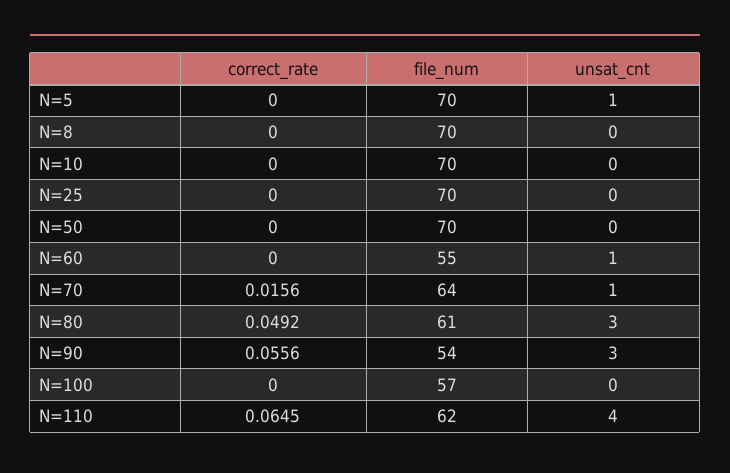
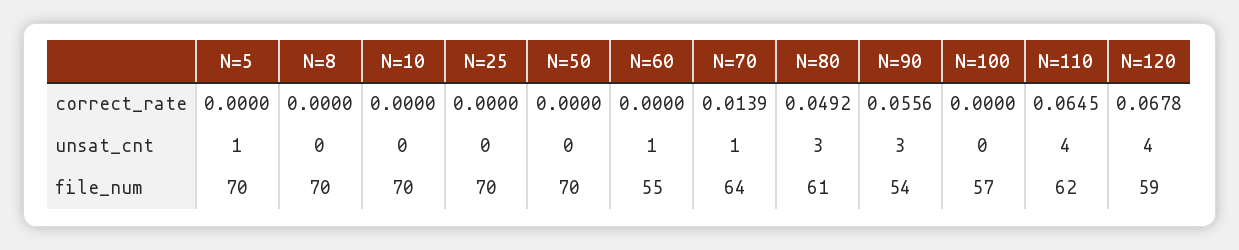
  {
    "correct_rate": {
      "N=5": 0,
      "N=8": 0,
      "N=10": 0,
      "N=25": 0,
      "N=50": 0,
      "N=60": 0,
-     "N=70": 0.0156,
+     "N=70": 0.0139,
      "N=80": 0.0492,
      "N=90": 0.0556,
      "N=100": 0,
-     "N=110": 0.0645
+     "N=110": 0.0645,
+     "N=120": 0.0678
    },
    "file_num": {
      "N=5": 70,
      "N=8": 70,
      "N=10": 70,
      "N=25": 70,
      "N=50": 70,
      "N=60": 55,
      "N=70": 64,
      "N=80": 61,
      "N=90": 54,
      "N=100": 57,
-     "N=110": 62
+     "N=110": 62,
+     "N=120": 59
    },
    "unsat_cnt": {
      "N=5": 1,
      "N=8": 0,
      "N=10": 0,
      "N=25": 0,
      "N=50": 0,
      "N=60": 1,
      "N=70": 1,
      "N=80": 3,
      "N=90": 3,
      "N=100": 0,
-     "N=110": 4
+     "N=110": 4,
+     "N=120": 4
    }
  }

